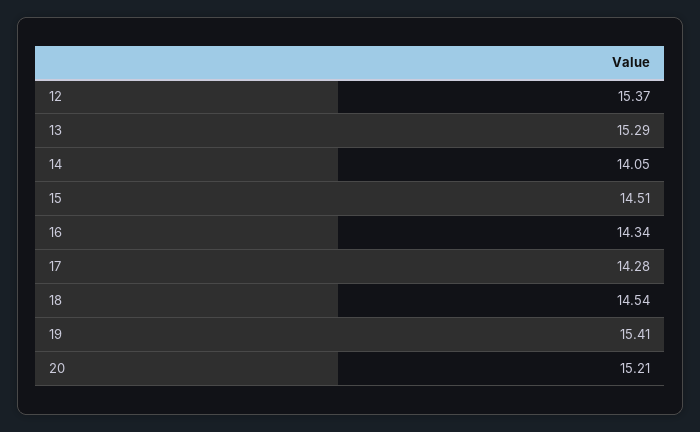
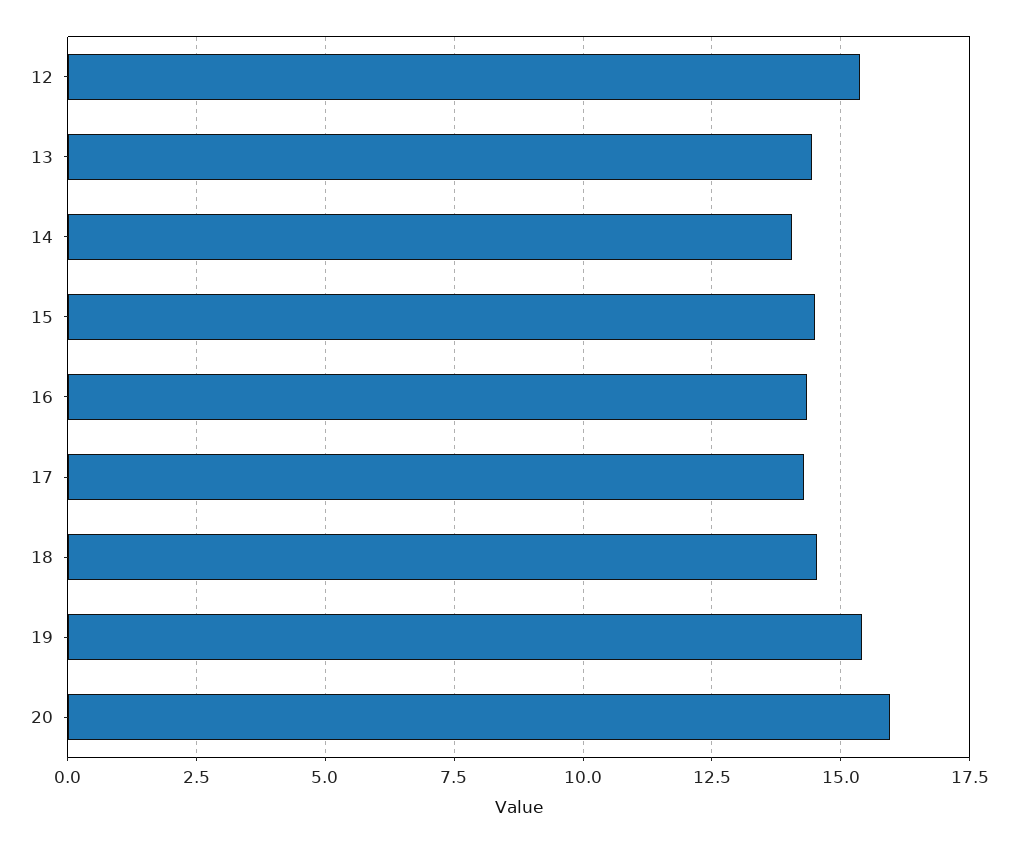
  {
    "12": 15.37,
-   "13": 15.29,
+   "13": 14.5,
    "14": 14.05,
    "15": 14.51,
    "16": 14.34,
    "17": 14.28,
    "18": 14.54,
    "19": 15.41,
-   "20": 15.21
+   "20": 16
  }

